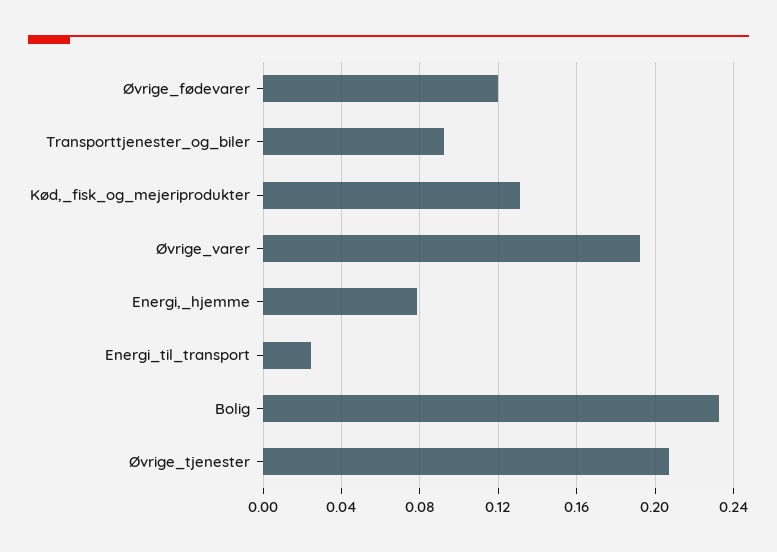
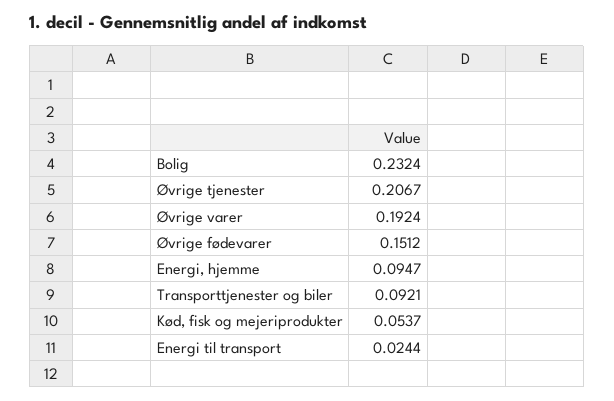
  {
-   "Øvrige_fødevarer": 0.12,
+   "Øvrige_fødevarer": 0.1512,
    "Transporttjenester_og_biler": 0.0921,
-   "Kød,_fisk_og_mejeriprodukter": 0.13,
+   "Kød,_fisk_og_mejeriprodukter": 0.0537,
    "Øvrige_varer": 0.1924,
-   "Energi,_hjemme": 0.08,
+   "Energi,_hjemme": 0.0947,
    "Energi_til_transport": 0.0244,
    "Bolig": 0.2324,
    "Øvrige_tjenester": 0.2067
  }

